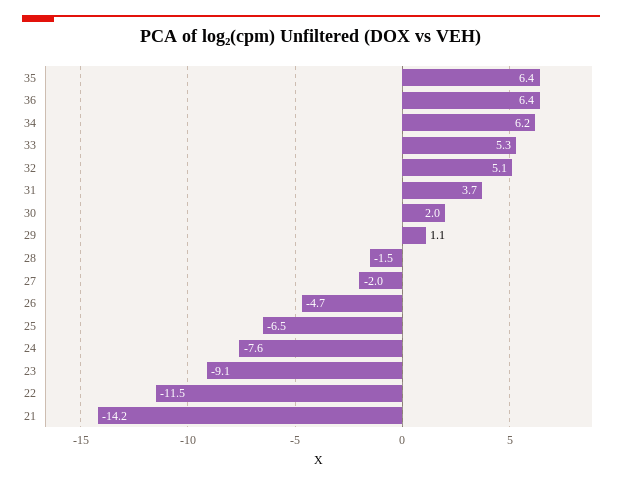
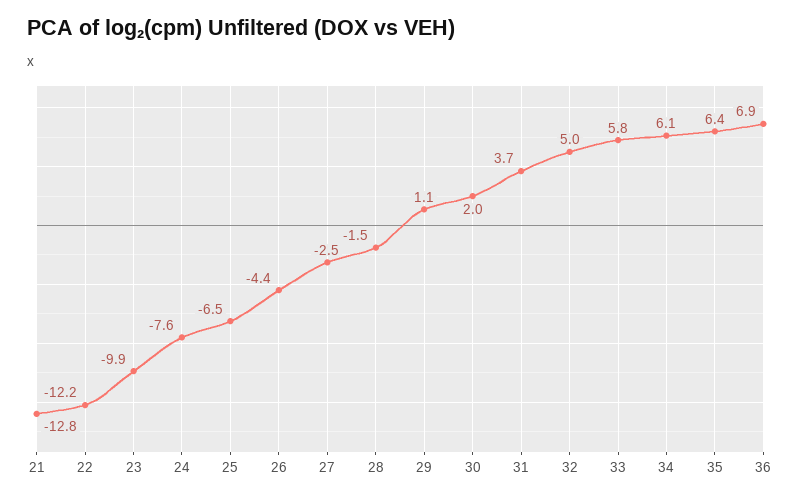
  {
    "35": 6.4,
-   "36": 6.4,
+   "36": 6.9,
-   "34": 6.2,
+   "34": 6.1,
-   "33": 5.3,
+   "33": 5.8,
-   "32": 5.1,
+   "32": 5,
    "31": 3.7,
    "30": 2,
    "29": 1.1,
    "28": -1.5,
-   "27": -2,
+   "27": -2.5,
-   "26": -4.7,
+   "26": -4.4,
    "25": -6.5,
    "24": -7.6,
-   "23": -9.1,
+   "23": -9.9,
-   "22": -11.5,
+   "22": -12.2,
-   "21": -14.2
+   "21": -12.8
  }

